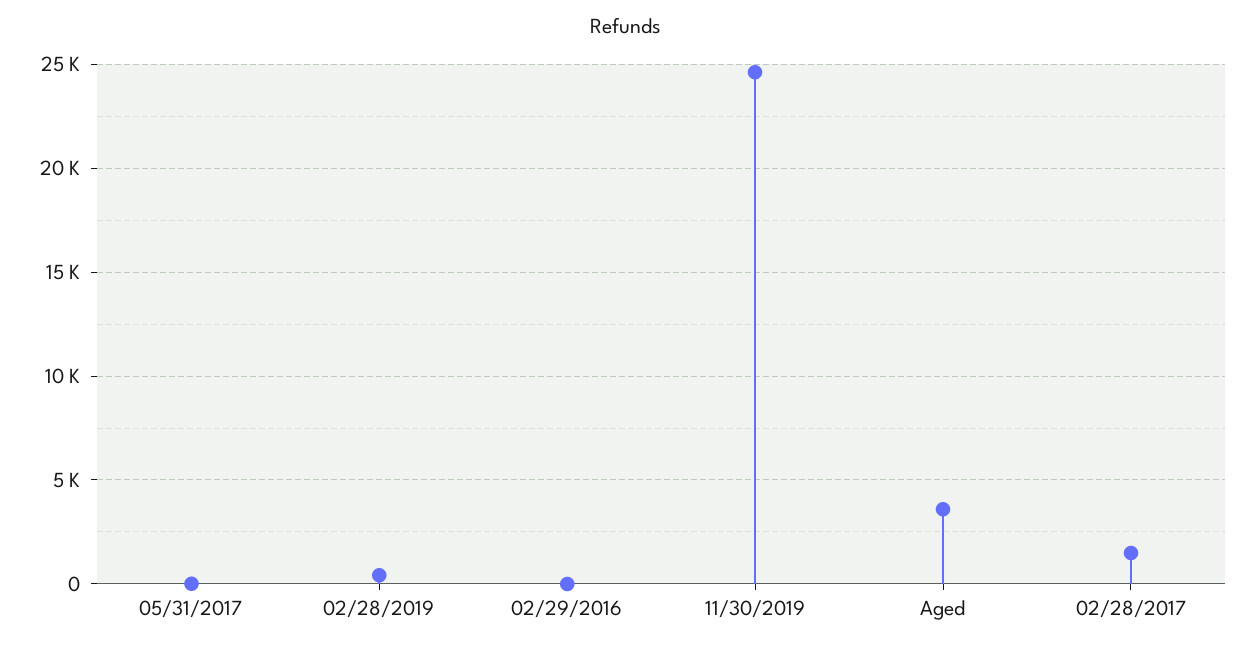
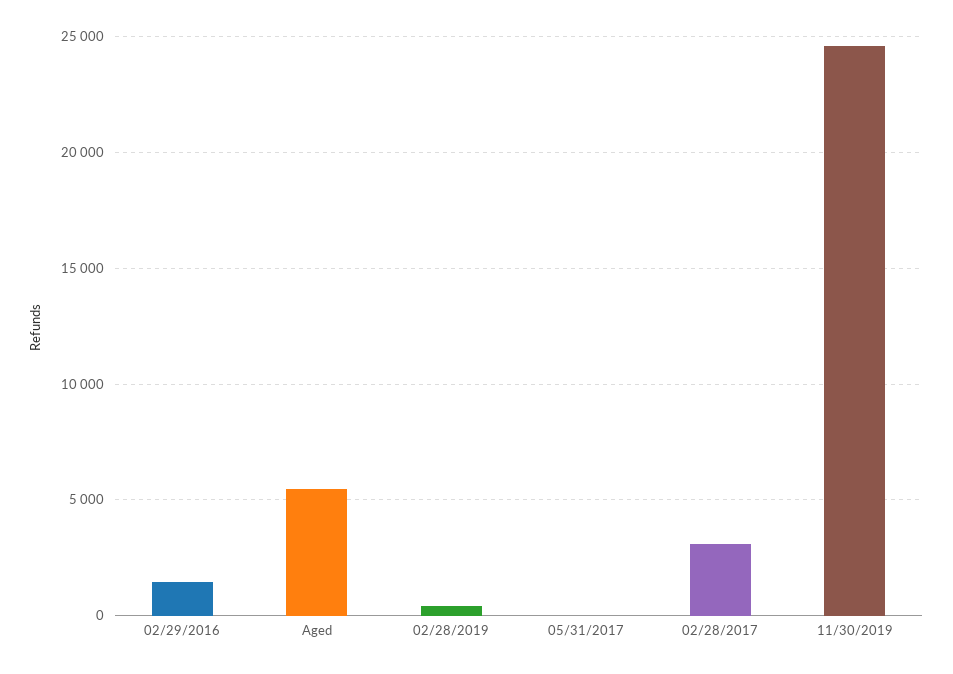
  {
    "05/31/2017": 0,
    "02/28/2019": 500,
-   "02/29/2016": 0,
+   "02/29/2016": 1500,
    "11/30/2019": 24500,
-   "Aged": 3500,
+   "Aged": 5500,
-   "02/28/2017": 1500
+   "02/28/2017": 3000
  }

